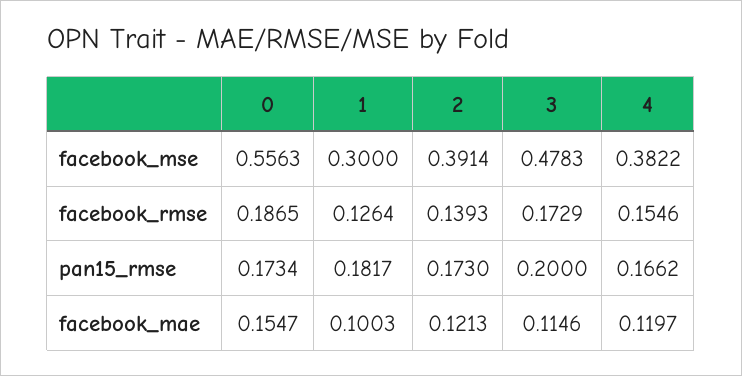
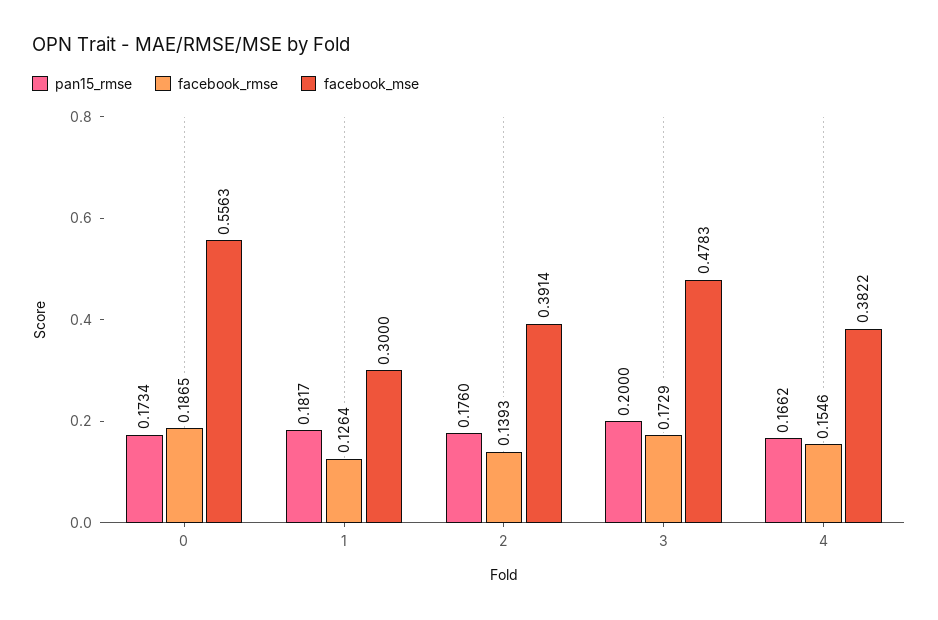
  {
    "facebook_mse": {
      "0": 0.5563,
      "1": 0.3,
      "2": 0.3914,
      "3": 0.4783,
      "4": 0.3822
    },
    "facebook_rmse": {
      "0": 0.1865,
      "1": 0.1264,
      "2": 0.1393,
      "3": 0.1729,
      "4": 0.1546
    },
    "pan15_rmse": {
      "0": 0.1734,
      "1": 0.1817,
-     "2": 0.173,
+     "2": 0.176,
      "3": 0.2,
      "4": 0.1662
-   },
+   }
-   "facebook_mae": {
-     "0": 0.1547,
-     "1": 0.1003,
-     "2": 0.1213,
-     "3": 0.1146,
-     "4": 0.1197
-   }
  }

